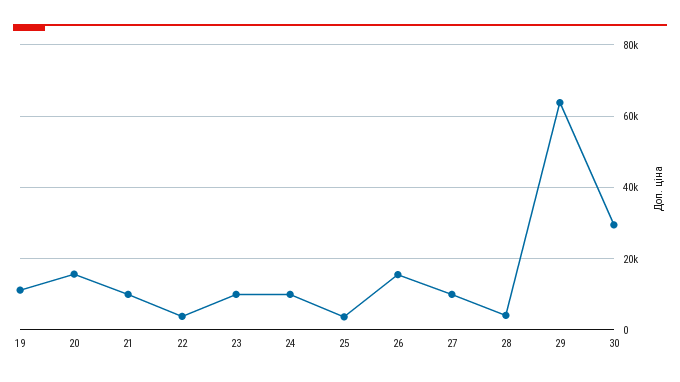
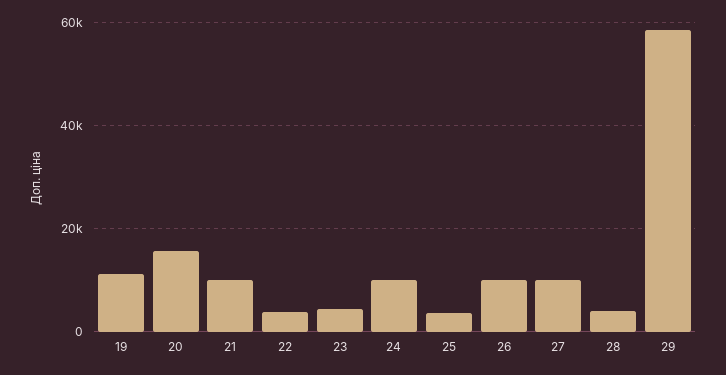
  {
    "19": 12000,
    "20": 16000,
    "21": 10000,
    "22": 4000,
-   "23": 10000,
+   "23": 4000,
    "24": 10000,
    "25": 4000,
-   "26": 16000,
+   "26": 10000,
    "27": 10000,
    "28": 4000,
-   "29": 64000,
+   "29": 58000
-   "30": 30000
  }

